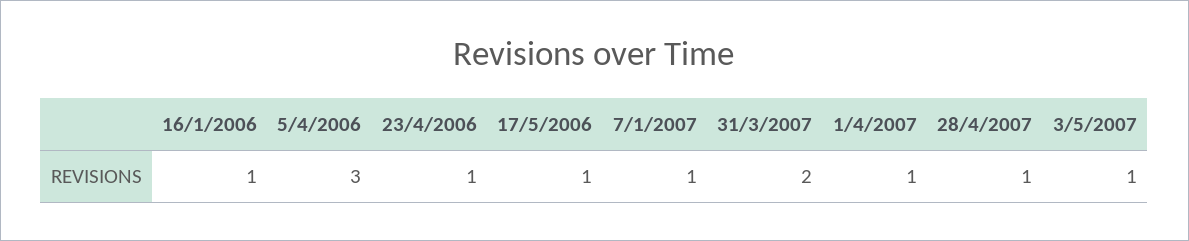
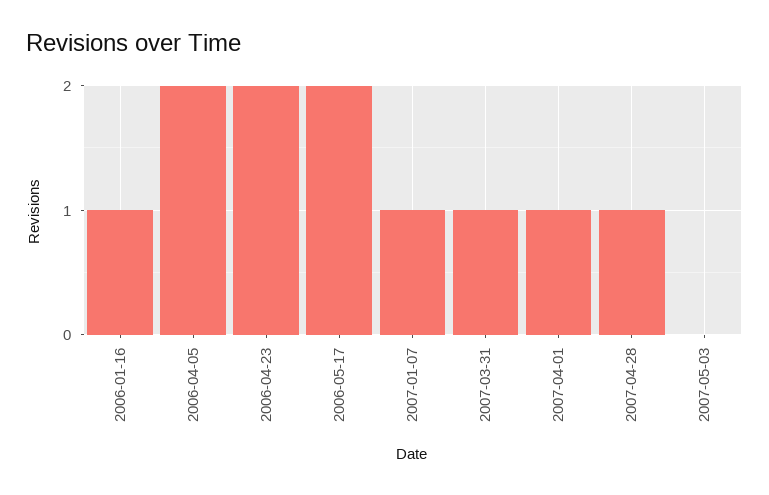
  {
    "16/1/2006": 1,
-   "5/4/2006": 3,
+   "5/4/2006": 2,
-   "23/4/2006": 1,
+   "23/4/2006": 2,
-   "17/5/2006": 1,
+   "17/5/2006": 2,
    "7/1/2007": 1,
-   "31/3/2007": 2,
+   "31/3/2007": 1,
    "1/4/2007": 1,
    "28/4/2007": 1,
-   "3/5/2007": 1
+   "3/5/2007": 0
  }

